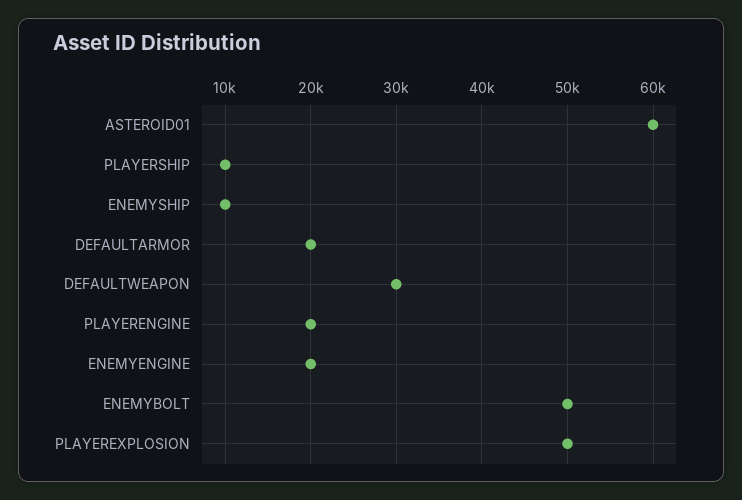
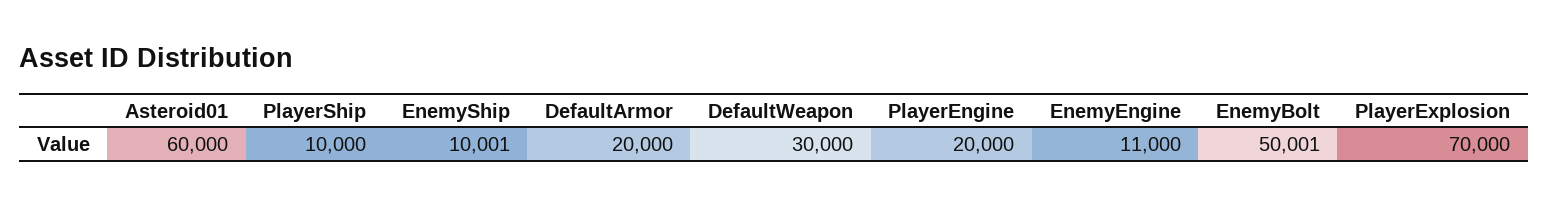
  {
    "ASTEROID01": 60000,
    "PLAYERSHIP": 10000,
    "ENEMYSHIP": 10001,
    "DEFAULTARMOR": 20000,
    "DEFAULTWEAPON": 30000,
    "PLAYERENGINE": 20000,
-   "ENEMYENGINE": 20000,
+   "ENEMYENGINE": 11000,
    "ENEMYBOLT": 50001,
-   "PLAYEREXPLOSION": 50000
+   "PLAYEREXPLOSION": 70000
  }

